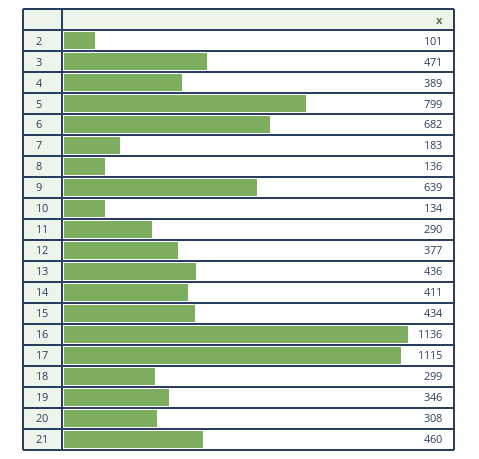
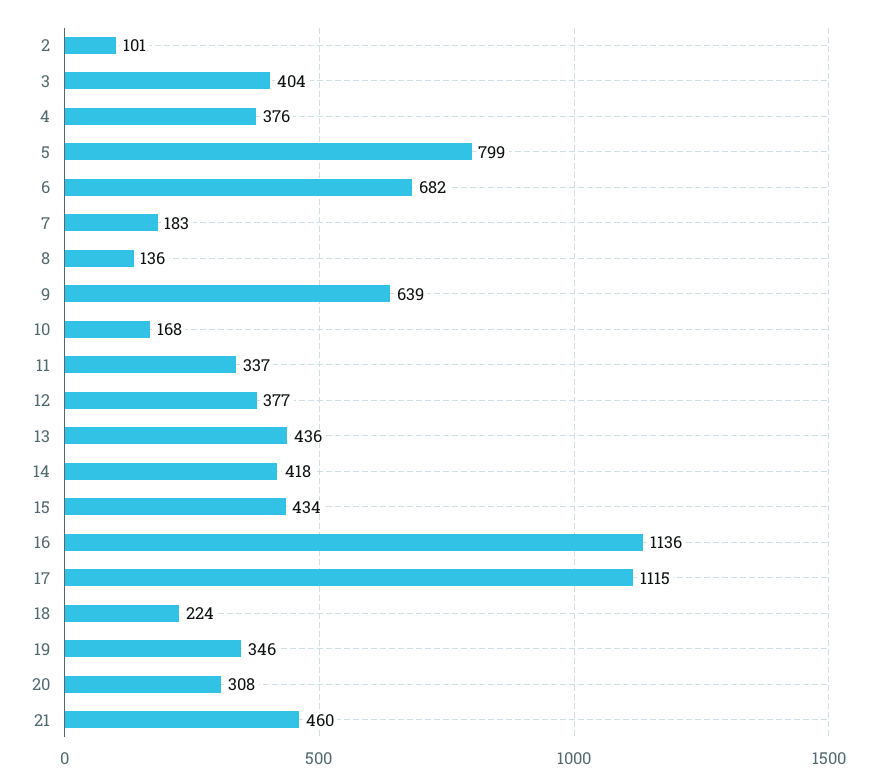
  {
    "2": 101,
-   "3": 471,
+   "3": 404,
-   "4": 389,
+   "4": 376,
    "5": 799,
    "6": 682,
    "7": 183,
    "8": 136,
    "9": 639,
-   "10": 134,
+   "10": 168,
-   "11": 290,
+   "11": 337,
    "12": 377,
    "13": 436,
-   "14": 411,
+   "14": 418,
    "15": 434,
    "16": 1136,
    "17": 1115,
-   "18": 299,
+   "18": 224,
    "19": 346,
    "20": 308,
    "21": 460
  }

